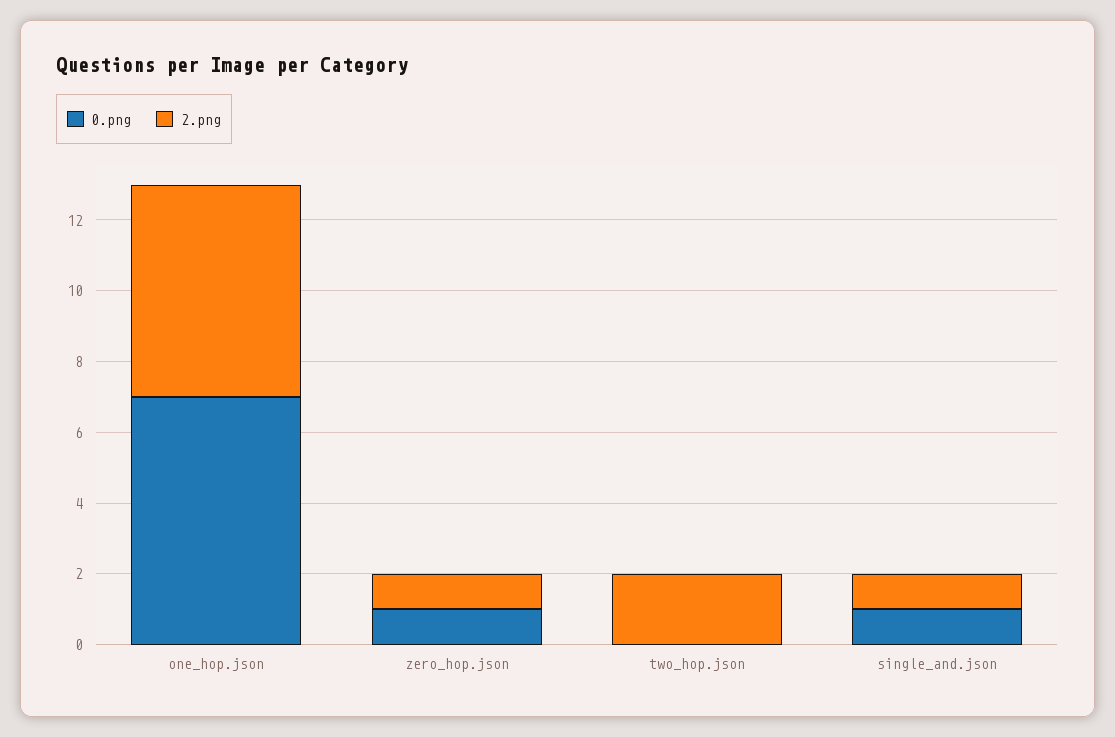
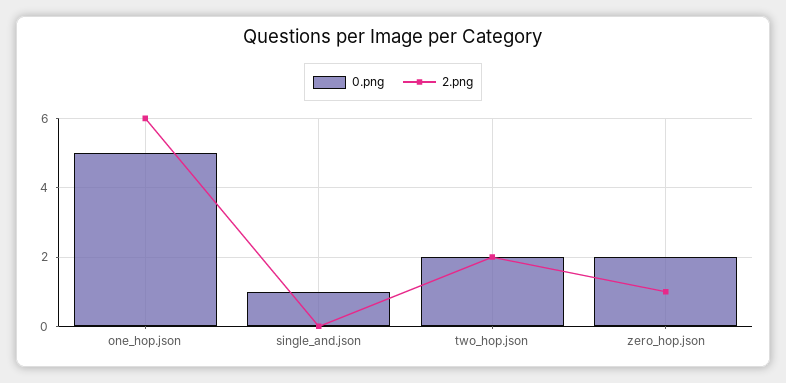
  {
    "0.png": {
-     "one_hop.json": 7,
+     "one_hop.json": 5,
-     "zero_hop.json": 1,
+     "zero_hop.json": 2,
-     "two_hop.json": 0,
+     "two_hop.json": 2,
      "single_and.json": 1
    },
    "2.png": {
      "one_hop.json": 6,
      "zero_hop.json": 1,
      "two_hop.json": 2,
-     "single_and.json": 1
+     "single_and.json": 0
    }
  }

